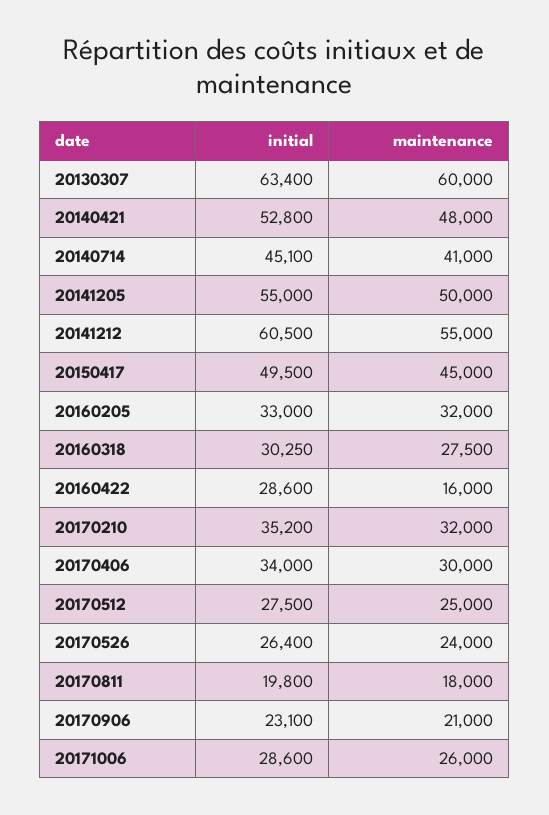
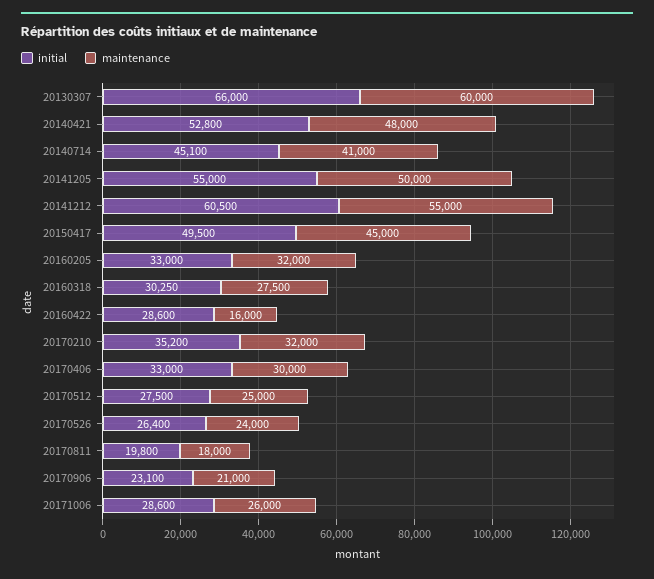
  {
    "initial": {
-     "20130307": 63400,
+     "20130307": 66000,
      "20140421": 52800,
      "20140714": 45100,
      "20141205": 55000,
      "20141212": 60500,
      "20150417": 49500,
      "20160205": 33000,
      "20160318": 30250,
      "20160422": 28600,
      "20170210": 35200,
-     "20170406": 34000,
+     "20170406": 33000,
      "20170512": 27500,
      "20170526": 26400,
      "20170811": 19800,
      "20170906": 23100,
      "20171006": 28600
    },
    "maintenance": {
      "20130307": 60000,
      "20140421": 48000,
      "20140714": 41000,
      "20141205": 50000,
      "20141212": 55000,
      "20150417": 45000,
      "20160205": 32000,
      "20160318": 27500,
      "20160422": 16000,
      "20170210": 32000,
      "20170406": 30000,
      "20170512": 25000,
      "20170526": 24000,
      "20170811": 18000,
      "20170906": 21000,
      "20171006": 26000
    }
  }

